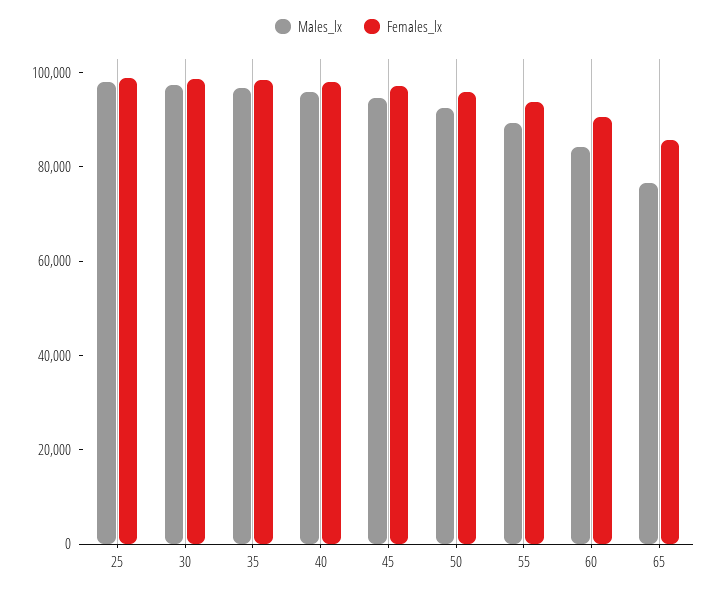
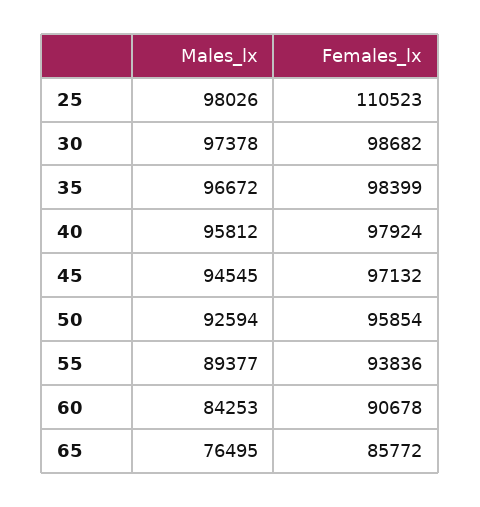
  {
    "Males_lx": {
      "25": 98026,
      "30": 97378,
      "35": 96672,
      "40": 95812,
      "45": 94545,
      "50": 92594,
      "55": 89377,
      "60": 84253,
      "65": 76495
    },
    "Females_lx": {
-     "25": 100000,
+     "25": 110523,
      "30": 98682,
      "35": 98399,
      "40": 97924,
      "45": 97132,
      "50": 95854,
      "55": 93836,
      "60": 90678,
      "65": 85772
    }
  }

